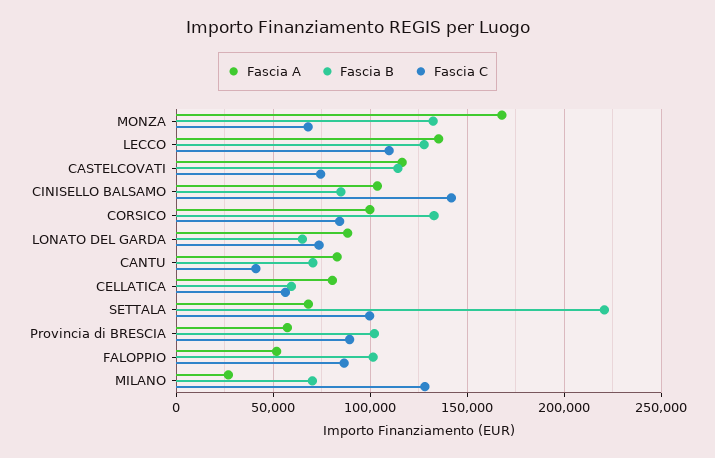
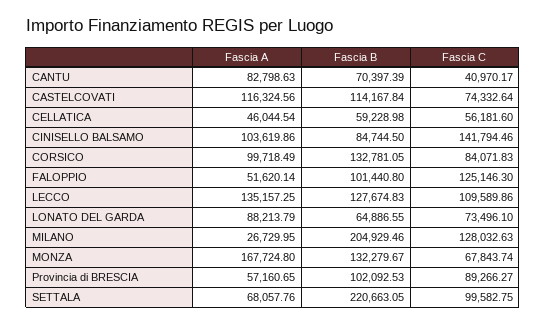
  {
    "Fascia A": {
      "MONZA": 167724.8,
      "LECCO": 135157.25,
      "CASTELCOVATI": 116324.56,
      "CINISELLO BALSAMO": 103619.86,
      "CORSICO": 99718.49,
      "LONATO DEL GARDA": 88213.79,
      "CANTU": 82798.63,
-     "CELLATICA": 80000,
+     "CELLATICA": 46044.54,
      "SETTALA": 68057.76,
      "Provincia di BRESCIA": 57160.65,
      "FALOPPIO": 51620.14,
      "MILANO": 26729.95
    },
    "Fascia B": {
      "MONZA": 132279.67,
      "LECCO": 127674.83,
      "CASTELCOVATI": 114167.84,
      "CINISELLO BALSAMO": 84744.5,
      "CORSICO": 132781.05,
      "LONATO DEL GARDA": 64886.55,
      "CANTU": 70397.39,
      "CELLATICA": 59228.98,
      "SETTALA": 220663.05,
      "Provincia di BRESCIA": 102092.53,
      "FALOPPIO": 101440.8,
-     "MILANO": 70000
+     "MILANO": 204929.46
    },
    "Fascia C": {
      "MONZA": 67843.74,
      "LECCO": 109589.86,
      "CASTELCOVATI": 74332.64,
      "CINISELLO BALSAMO": 141794.46,
      "CORSICO": 84071.83,
      "LONATO DEL GARDA": 73496.1,
      "CANTU": 40970.17,
      "CELLATICA": 56181.6,
      "SETTALA": 99582.75,
      "Provincia di BRESCIA": 89266.27,
-     "FALOPPIO": 85000,
+     "FALOPPIO": 125146.3,
      "MILANO": 128032.63
    }
  }

